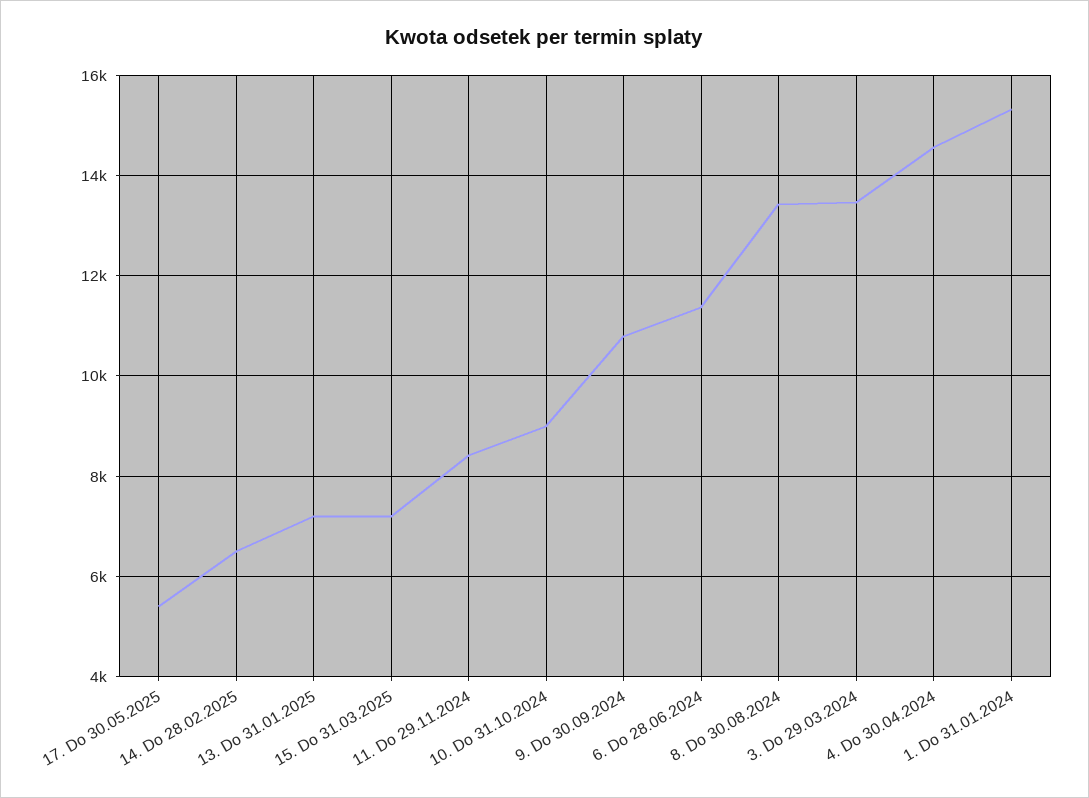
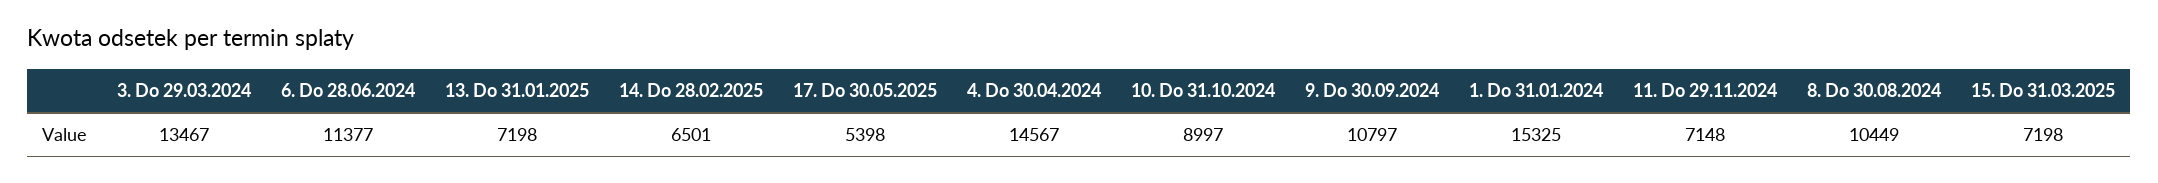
  {
    "17. Do 30.05.2025": 5398,
    "14. Do 28.02.2025": 6501,
    "13. Do 31.01.2025": 7198,
    "15. Do 31.03.2025": 7198,
-   "11. Do 29.11.2024": 8400,
+   "11. Do 29.11.2024": 7148,
    "10. Do 31.10.2024": 8997,
    "9. Do 30.09.2024": 10797,
    "6. Do 28.06.2024": 11377,
-   "8. Do 30.08.2024": 13400,
+   "8. Do 30.08.2024": 10449,
    "3. Do 29.03.2024": 13467,
    "4. Do 30.04.2024": 14567,
    "1. Do 31.01.2024": 15325
  }

